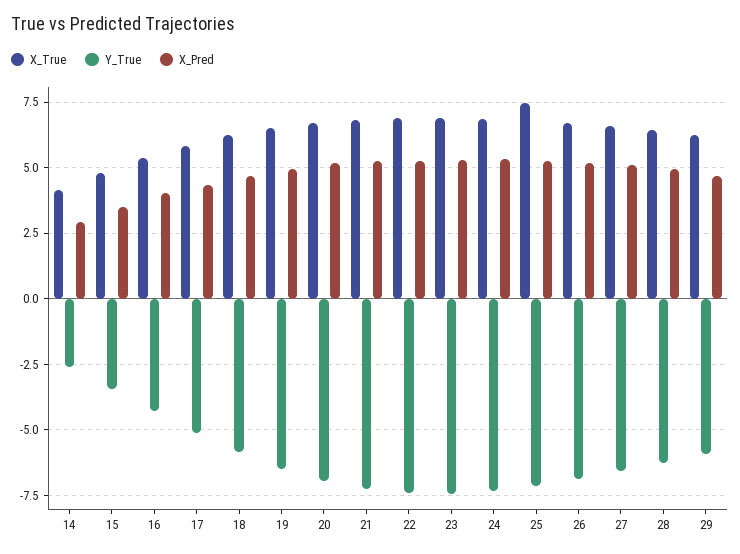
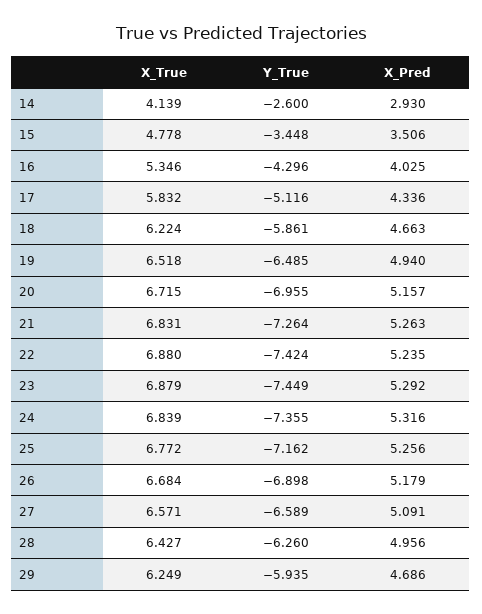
  {
    "X_True": {
      "14": 4.139,
      "15": 4.778,
      "16": 5.346,
      "17": 5.832,
      "18": 6.224,
      "19": 6.518,
      "20": 6.715,
      "21": 6.831,
      "22": 6.88,
      "23": 6.879,
      "24": 6.839,
-     "25": 7.5,
+     "25": 6.772,
      "26": 6.684,
      "27": 6.571,
      "28": 6.427,
      "29": 6.249
    },
    "Y_True": {
      "14": -2.6,
      "15": -3.448,
      "16": -4.296,
      "17": -5.116,
      "18": -5.861,
      "19": -6.485,
      "20": -6.955,
      "21": -7.264,
      "22": -7.424,
      "23": -7.449,
      "24": -7.355,
      "25": -7.162,
      "26": -6.898,
      "27": -6.589,
      "28": -6.26,
      "29": -5.935
    },
    "X_Pred": {
      "14": 2.93,
      "15": 3.506,
      "16": 4.025,
      "17": 4.336,
      "18": 4.663,
      "19": 4.94,
      "20": 5.157,
      "21": 5.263,
      "22": 5.235,
      "23": 5.292,
      "24": 5.316,
      "25": 5.256,
      "26": 5.179,
      "27": 5.091,
      "28": 4.956,
      "29": 4.686
    }
  }

